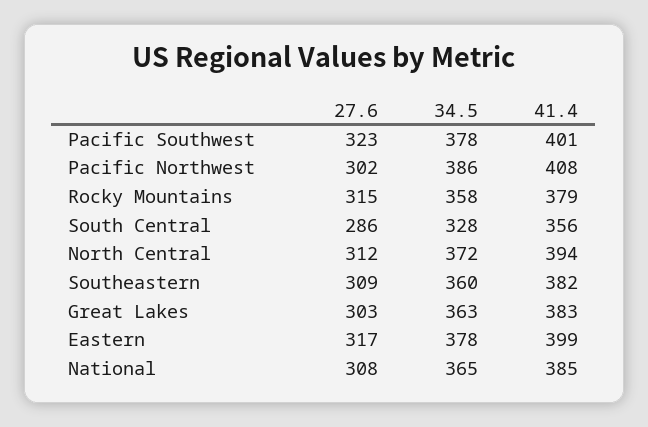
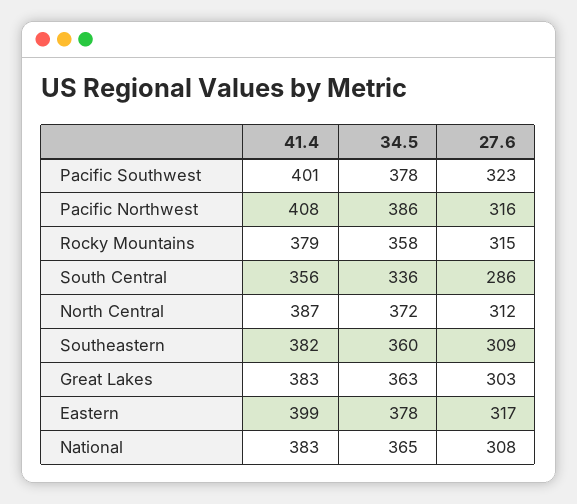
  {
    "27.6": {
      "Pacific Southwest": 323,
-     "Pacific Northwest": 302,
+     "Pacific Northwest": 316,
      "Rocky Mountains": 315,
      "South Central": 286,
      "North Central": 312,
      "Southeastern": 309,
      "Great Lakes": 303,
      "Eastern": 317,
      "National": 308
    },
    "34.5": {
      "Pacific Southwest": 378,
      "Pacific Northwest": 386,
      "Rocky Mountains": 358,
-     "South Central": 328,
+     "South Central": 336,
      "North Central": 372,
      "Southeastern": 360,
      "Great Lakes": 363,
      "Eastern": 378,
      "National": 365
    },
    "41.4": {
      "Pacific Southwest": 401,
      "Pacific Northwest": 408,
      "Rocky Mountains": 379,
      "South Central": 356,
-     "North Central": 394,
+     "North Central": 387,
      "Southeastern": 382,
      "Great Lakes": 383,
      "Eastern": 399,
-     "National": 385
+     "National": 383
    }
  }

